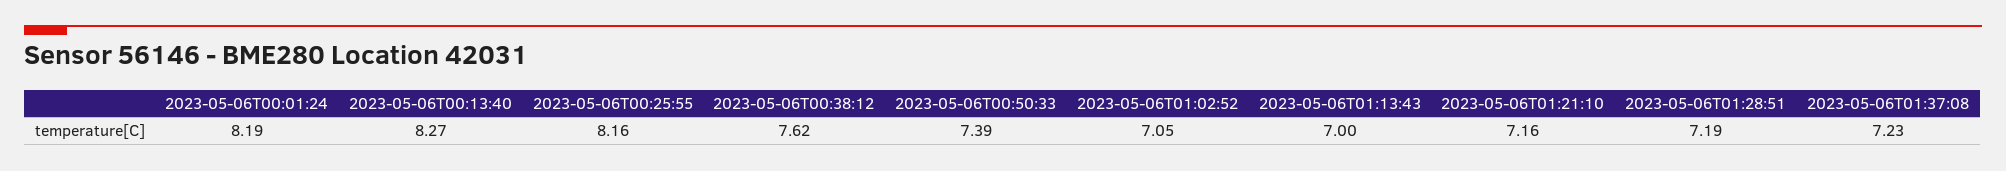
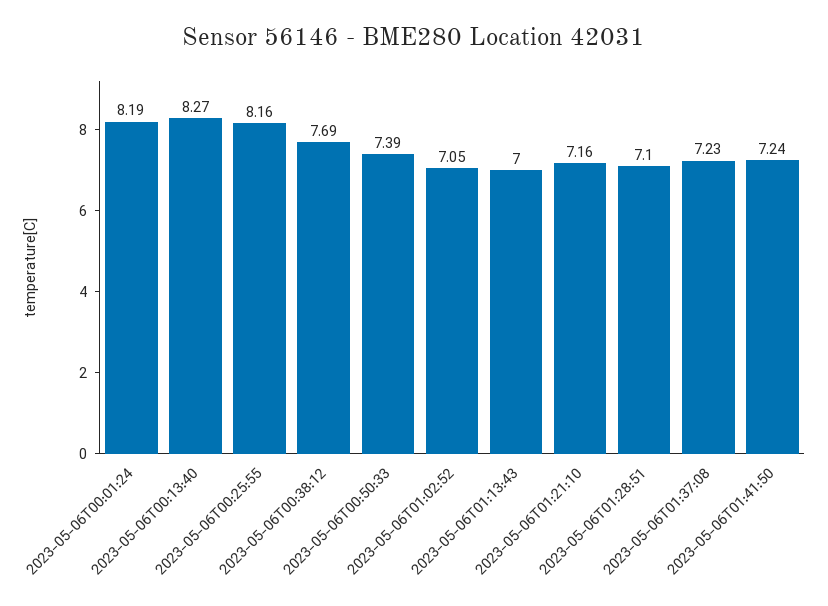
  {
    "2023-05-06T00:01:24": 8.19,
    "2023-05-06T00:13:40": 8.27,
    "2023-05-06T00:25:55": 8.16,
-   "2023-05-06T00:38:12": 7.62,
+   "2023-05-06T00:38:12": 7.69,
    "2023-05-06T00:50:33": 7.39,
    "2023-05-06T01:02:52": 7.05,
    "2023-05-06T01:13:43": 7,
    "2023-05-06T01:21:10": 7.16,
-   "2023-05-06T01:28:51": 7.19,
+   "2023-05-06T01:28:51": 7.1,
-   "2023-05-06T01:37:08": 7.23
+   "2023-05-06T01:37:08": 7.23,
+   "2023-05-06T01:41:50": 7.24
  }

